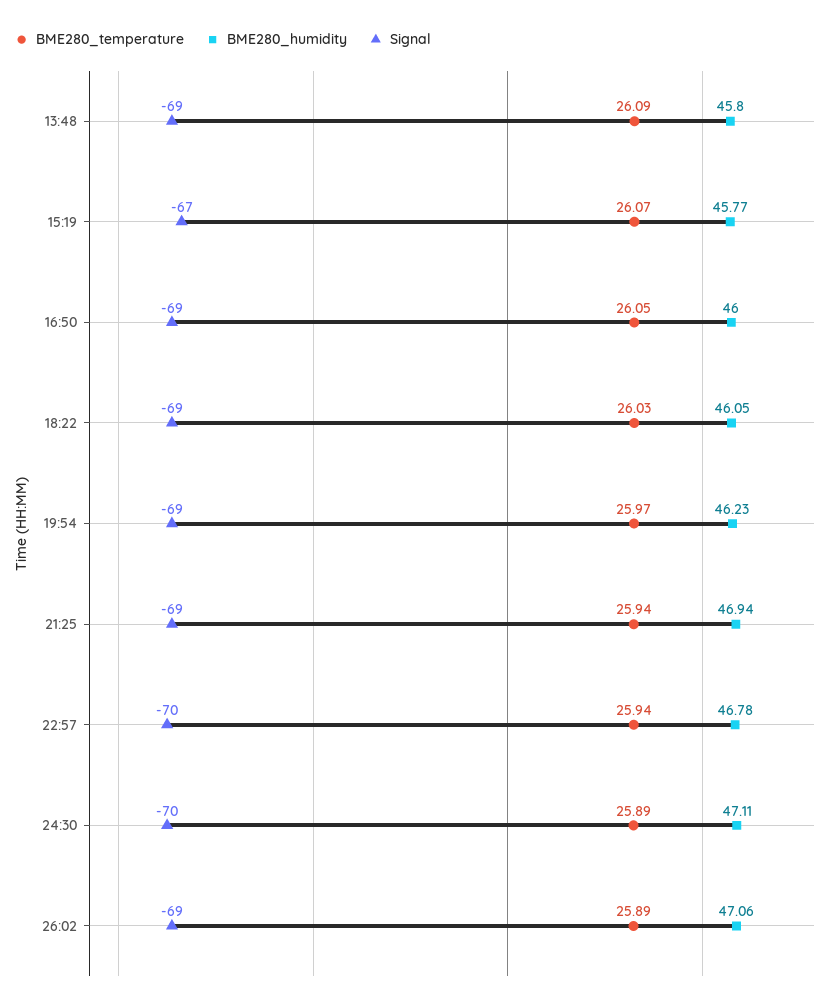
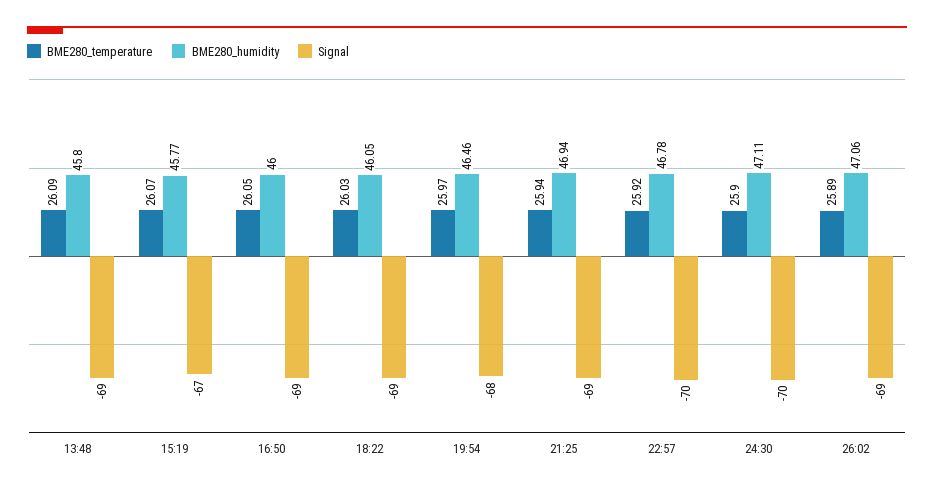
  {
    "BME280_temperature": {
      "13:48": 26.09,
      "15:19": 26.07,
      "16:50": 26.05,
      "18:22": 26.03,
      "19:54": 25.97,
      "21:25": 25.94,
-     "22:57": 25.94,
+     "22:57": 25.92,
-     "24:30": 25.89,
+     "24:30": 25.9,
      "26:02": 25.89
    },
    "BME280_humidity": {
      "13:48": 45.8,
      "15:19": 45.77,
      "16:50": 46,
      "18:22": 46.05,
-     "19:54": 46.23,
+     "19:54": 46.46,
      "21:25": 46.94,
      "22:57": 46.78,
      "24:30": 47.11,
      "26:02": 47.06
    },
    "Signal": {
      "13:48": -69,
      "15:19": -67,
      "16:50": -69,
      "18:22": -69,
-     "19:54": -69,
+     "19:54": -68,
      "21:25": -69,
      "22:57": -70,
      "24:30": -70,
      "26:02": -69
    }
  }

